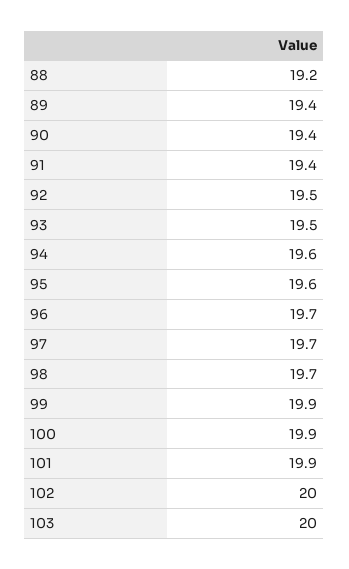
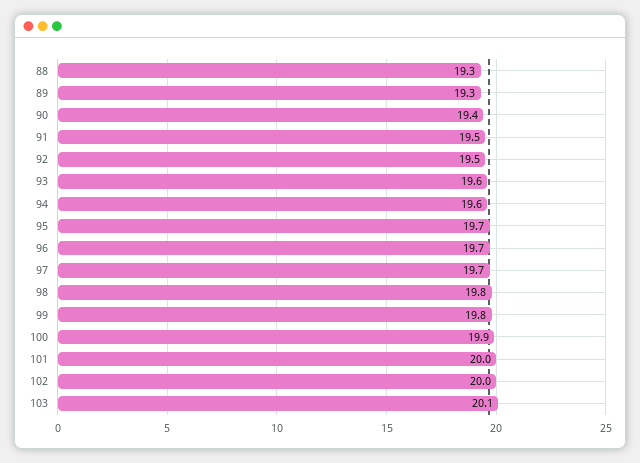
  {
-   "88": 19.2,
+   "88": 19.3,
-   "89": 19.4,
+   "89": 19.3,
    "90": 19.4,
-   "91": 19.4,
+   "91": 19.5,
    "92": 19.5,
-   "93": 19.5,
+   "93": 19.6,
    "94": 19.6,
-   "95": 19.6,
+   "95": 19.7,
    "96": 19.7,
    "97": 19.7,
-   "98": 19.7,
+   "98": 19.8,
-   "99": 19.9,
+   "99": 19.8,
    "100": 19.9,
-   "101": 19.9,
+   "101": 20,
    "102": 20,
-   "103": 20
+   "103": 20.1
  }

